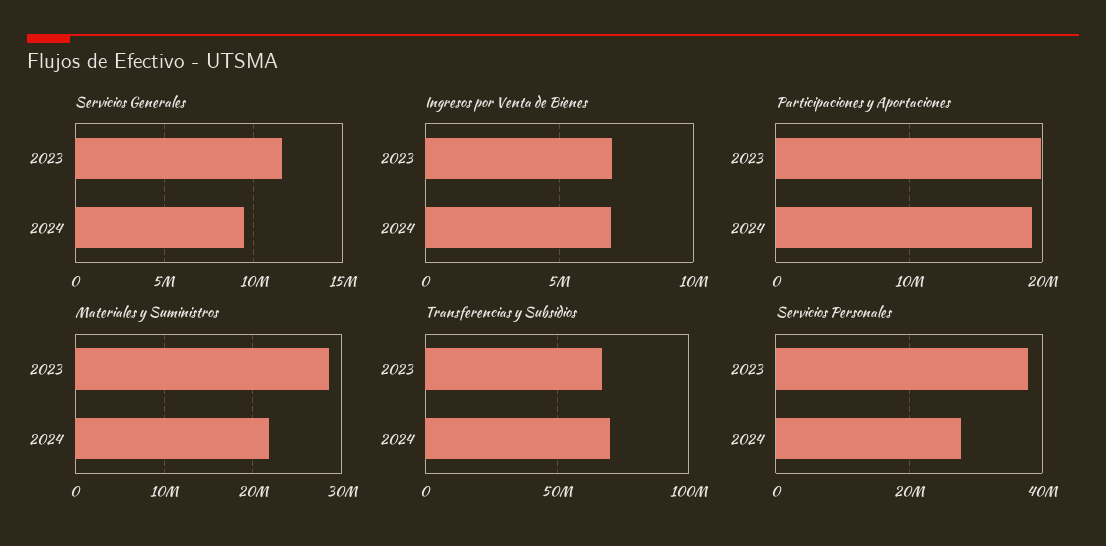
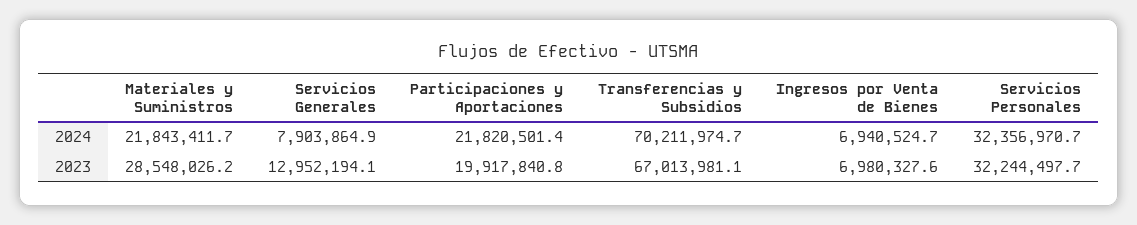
  {
    "Servicios Generales": {
-     "2023": 11500000,
+     "2023": 12952194.1,
-     "2024": 9500000
+     "2024": 7903864.9
    },
    "Ingresos por Venta de Bienes": {
      "2023": 6980327.6,
      "2024": 6940524.7
    },
    "Participaciones y Aportaciones": {
      "2023": 19917840.8,
-     "2024": 19000000
+     "2024": 21820501.4
    },
    "Materiales y Suministros": {
      "2023": 28548026.2,
      "2024": 21843411.7
    },
    "Transferencias y Subsidios": {
      "2023": 67013981.1,
      "2024": 70211974.7
    },
    "Servicios Personales": {
-     "2023": 38000000,
+     "2023": 32244497.7,
-     "2024": 28000000
+     "2024": 32356970.7
    }
  }

